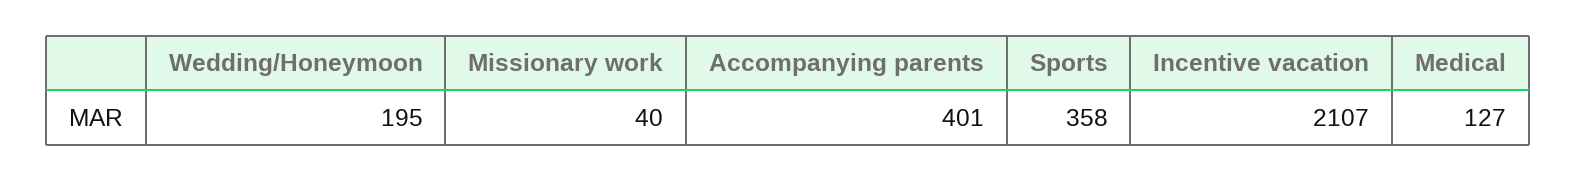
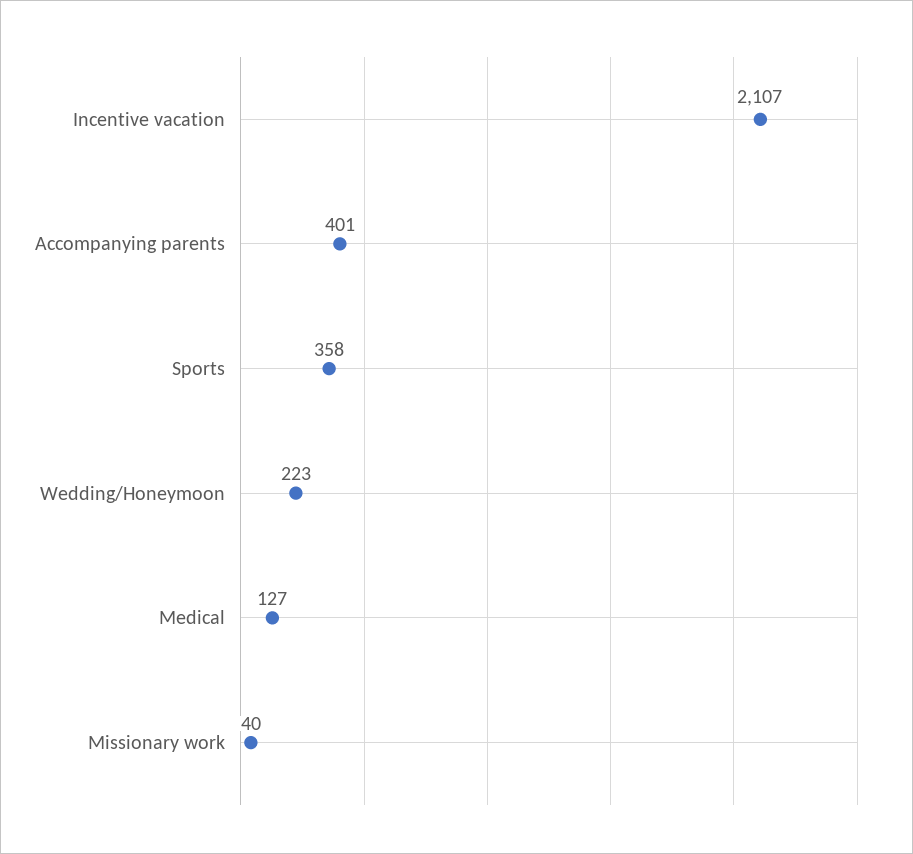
  {
-   "Wedding/Honeymoon": 195,
+   "Wedding/Honeymoon": 223,
    "Missionary work": 40,
    "Accompanying parents": 401,
    "Sports": 358,
    "Incentive vacation": 2107,
    "Medical": 127
  }

